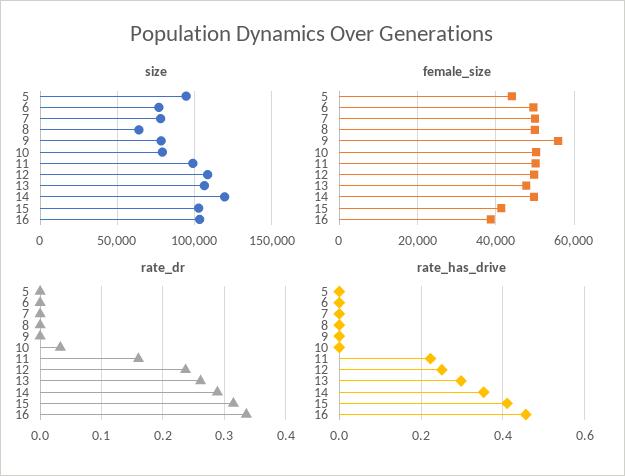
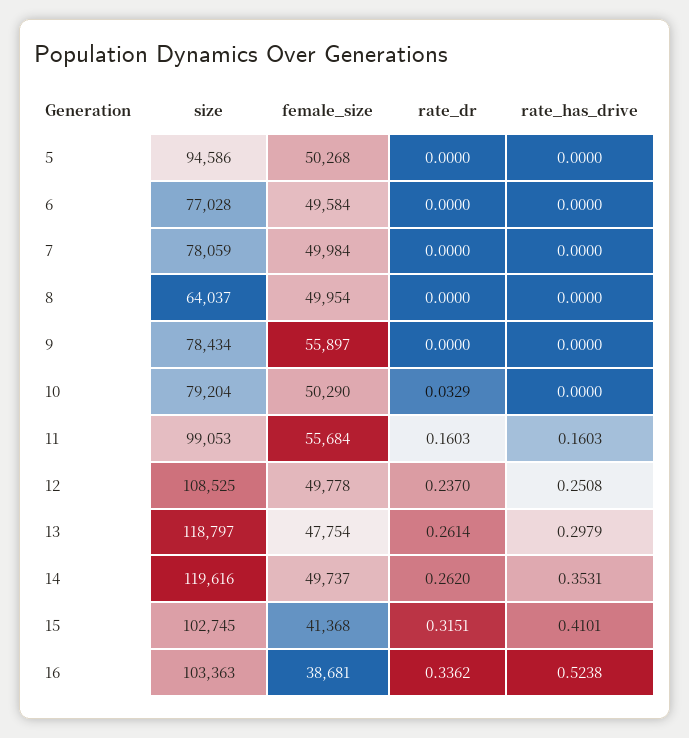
  {
    "size": {
      "5": 94586,
      "6": 77028,
      "7": 78059,
      "8": 64037,
      "9": 78434,
      "10": 79204,
      "11": 99053,
      "12": 108525,
-     "13": 105000,
+     "13": 118797,
      "14": 119616,
      "15": 102745,
      "16": 103363
    },
    "female_size": {
-     "5": 44000,
+     "5": 50268,
      "6": 49584,
      "7": 49984,
      "8": 49954,
      "9": 55897,
      "10": 50290,
-     "11": 50000,
+     "11": 55684,
      "12": 49778,
      "13": 47754,
      "14": 49737,
      "15": 41368,
      "16": 38681
    },
    "rate_dr": {
      "5": 0,
      "6": 0,
      "7": 0,
      "8": 0,
      "9": 0,
      "10": 0.0329,
      "11": 0.1603,
      "12": 0.237,
      "13": 0.2614,
-     "14": 0.29,
+     "14": 0.262,
      "15": 0.3151,
      "16": 0.3362
    },
    "rate_has_drive": {
      "5": 0,
      "6": 0,
      "7": 0,
      "8": 0,
      "9": 0,
      "10": 0,
-     "11": 0.22,
+     "11": 0.1603,
      "12": 0.2508,
      "13": 0.2979,
      "14": 0.3531,
      "15": 0.4101,
-     "16": 0.46
+     "16": 0.5238
    }
  }

